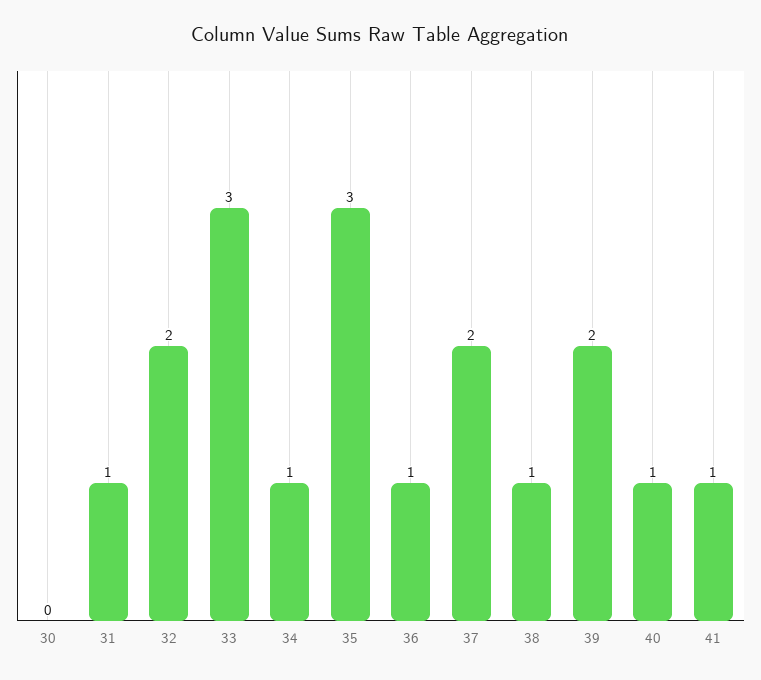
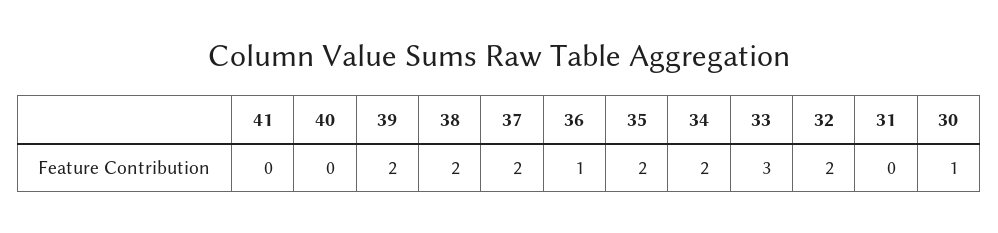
  {
-   "30": 0,
+   "30": 1,
-   "31": 1,
+   "31": 0,
    "32": 2,
    "33": 3,
-   "34": 1,
+   "34": 2,
-   "35": 3,
+   "35": 2,
    "36": 1,
    "37": 2,
-   "38": 1,
+   "38": 2,
    "39": 2,
-   "40": 1,
+   "40": 0,
-   "41": 1
+   "41": 0
  }

